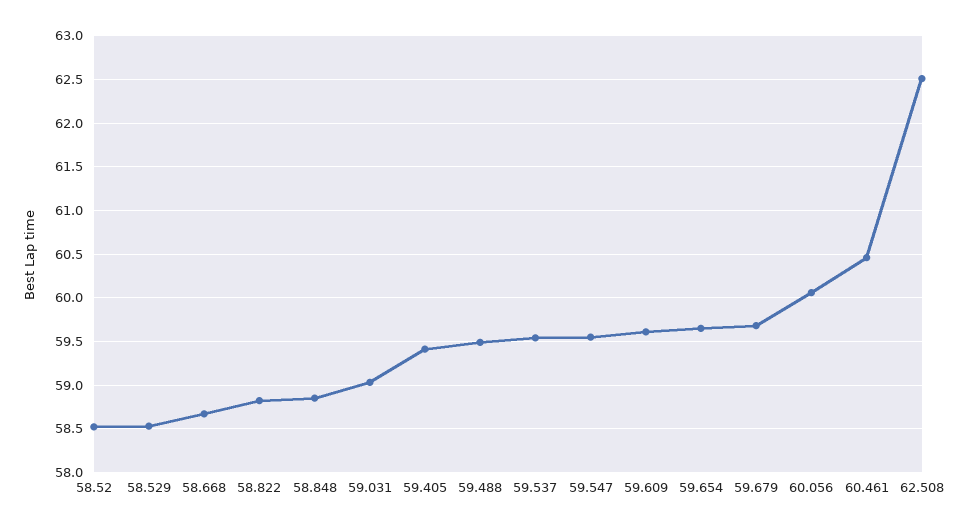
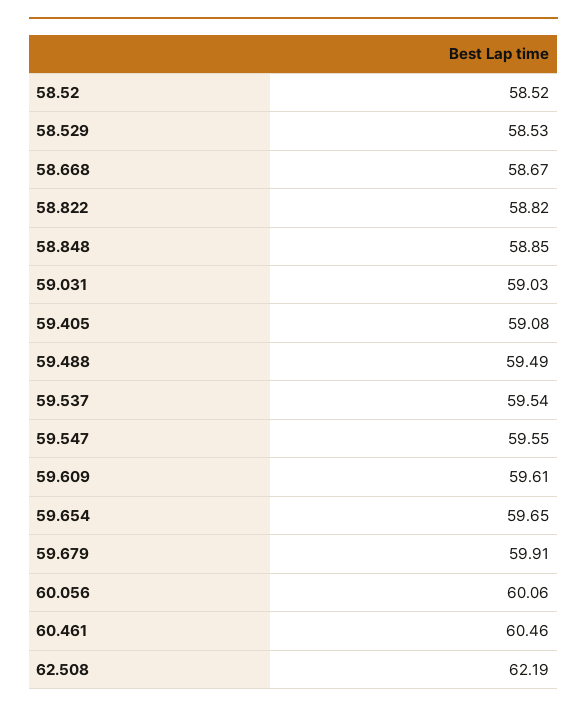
  {
    "58.52": 58.52,
    "58.529": 58.53,
    "58.668": 58.67,
    "58.822": 58.82,
    "58.848": 58.85,
    "59.031": 59.03,
-   "59.405": 59.4,
+   "59.405": 59.08,
    "59.488": 59.49,
    "59.537": 59.54,
    "59.547": 59.55,
    "59.609": 59.61,
    "59.654": 59.65,
-   "59.679": 59.7,
+   "59.679": 59.91,
    "60.056": 60.06,
    "60.461": 60.46,
-   "62.508": 62.5
+   "62.508": 62.19
  }

